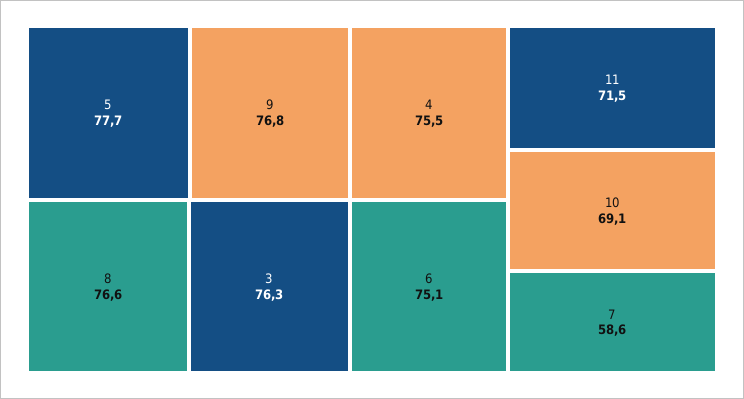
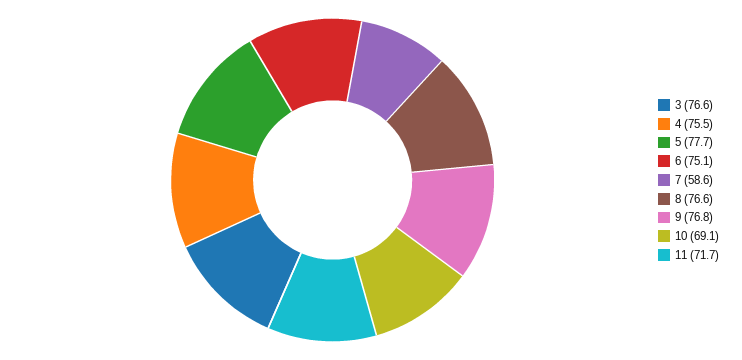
  {
    "5": 77.7,
    "9": 76.8,
    "8": 76.6,
-   "3": 76.3,
+   "3": 76.6,
    "4": 75.5,
    "6": 75.1,
-   "11": 71.5,
+   "11": 71.7,
    "10": 69.1,
    "7": 58.6
  }

